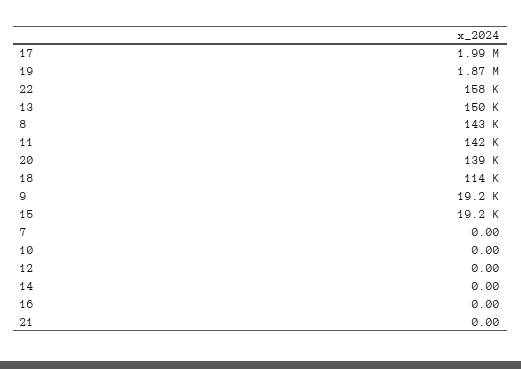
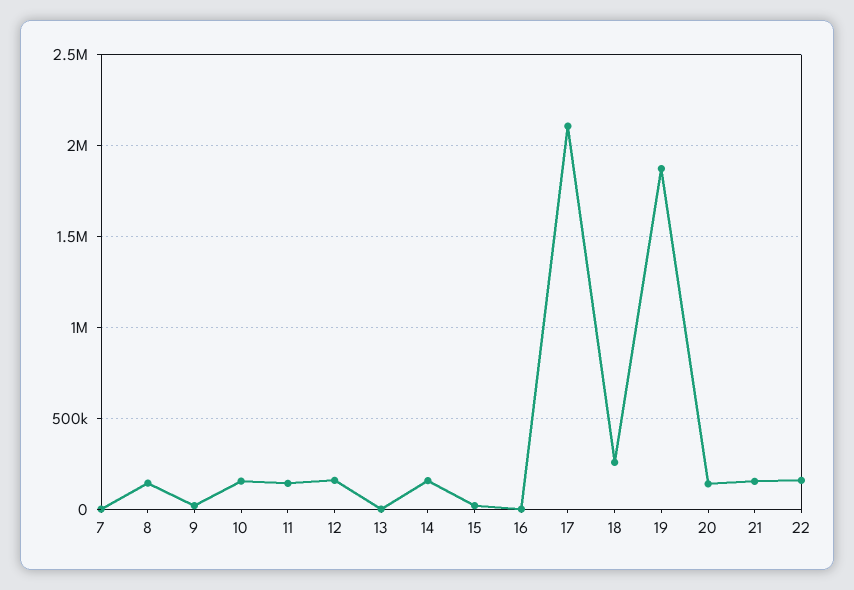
  {
-   "17": 1990000,
+   "17": 2100000,
    "19": 1870000,
    "22": 158000,
-   "13": 150000,
+   "13": 0,
    "8": 143000,
    "11": 142000,
    "20": 139000,
-   "18": 114000,
+   "18": 250000,
    "9": 19200,
    "15": 19200,
    "7": 0,
-   "10": 0,
+   "10": 150000,
-   "12": 0,
+   "12": 150000,
-   "14": 0,
+   "14": 150000,
    "16": 0,
-   "21": 0
+   "21": 150000
  }

